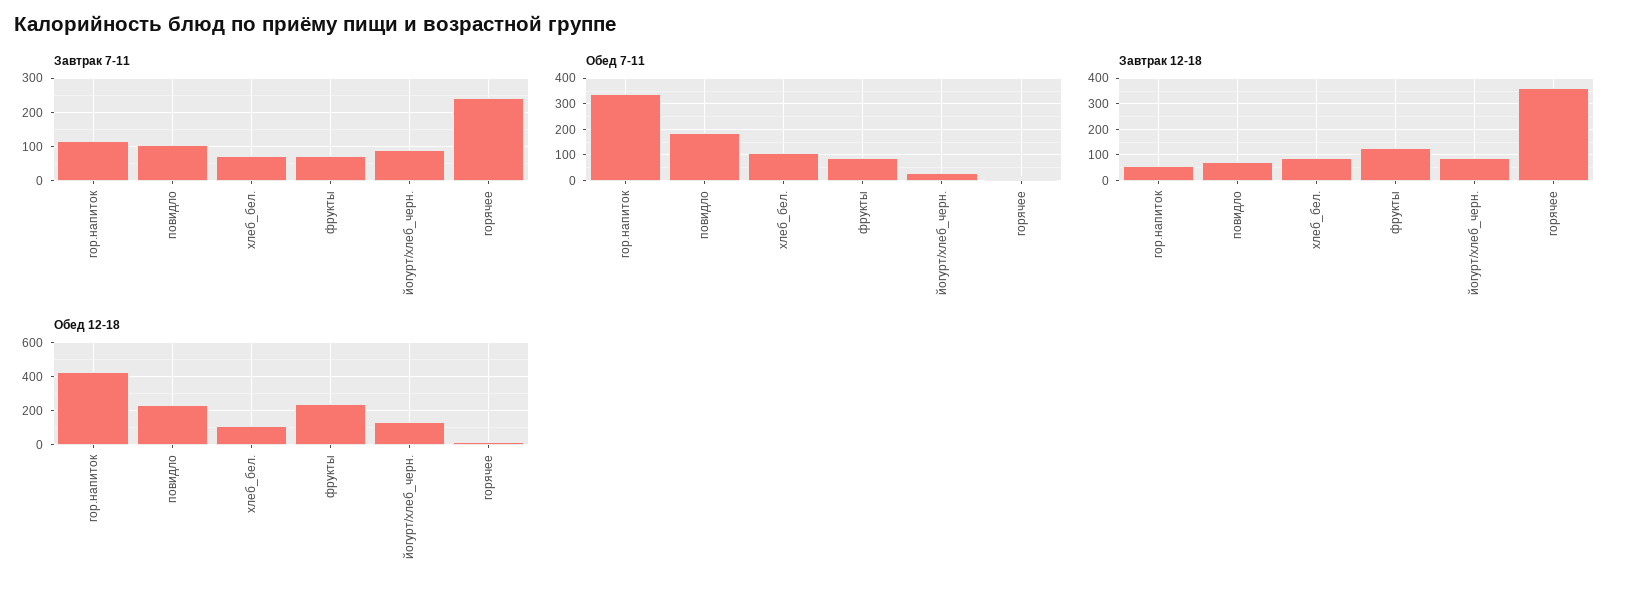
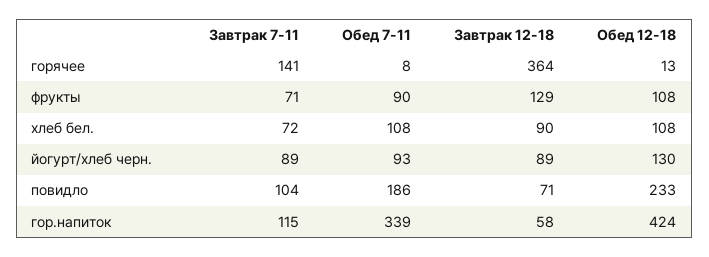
  {
    "Завтрак 7-11": {
      "гор.напиток": 115,
      "повидло": 104,
      "хлеб_бел.": 72,
      "фрукты": 71,
      "йогурт/хлеб_черн.": 89,
-     "горячее": 240
+     "горячее": 141
    },
    "Обед 7-11": {
      "гор.напиток": 339,
      "повидло": 186,
      "хлеб_бел.": 108,
      "фрукты": 90,
-     "йогурт/хлеб_черн.": 25,
+     "йогурт/хлеб_черн.": 93,
      "горячее": 8
    },
    "Завтрак 12-18": {
      "гор.напиток": 58,
      "повидло": 71,
      "хлеб_бел.": 90,
      "фрукты": 129,
      "йогурт/хлеб_черн.": 89,
      "горячее": 364
    },
    "Обед 12-18": {
      "гор.напиток": 424,
      "повидло": 233,
      "хлеб_бел.": 108,
-     "фрукты": 250,
+     "фрукты": 108,
      "йогурт/хлеб_черн.": 130,
      "горячее": 13
    }
  }

